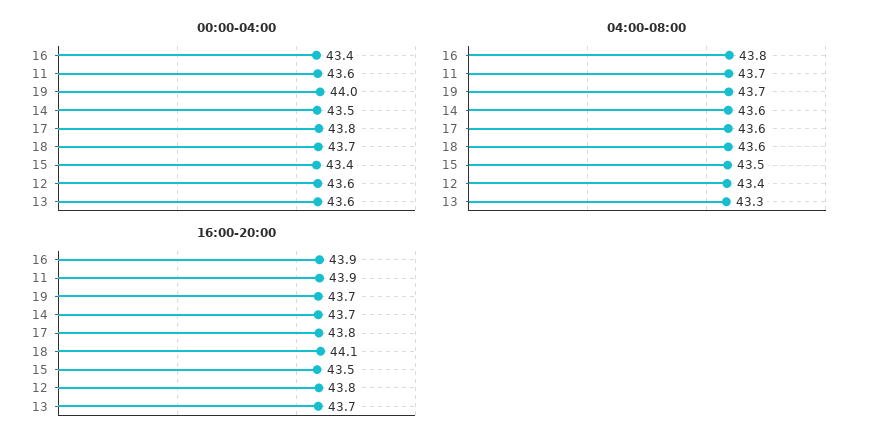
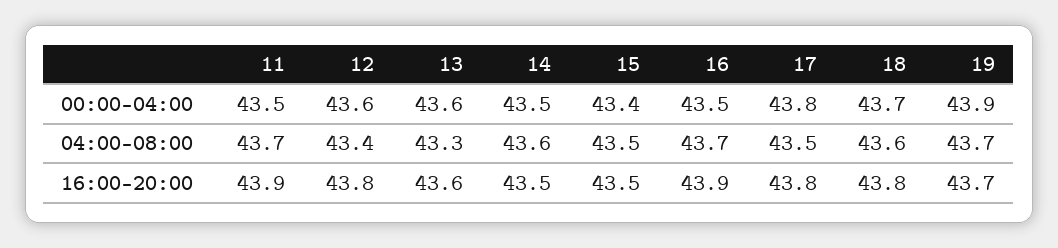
  {
    "00:00-04:00": {
-     "16": 43.4,
+     "16": 43.5,
-     "11": 43.6,
+     "11": 43.5,
-     "19": 44,
+     "19": 43.9,
      "14": 43.5,
      "17": 43.8,
      "18": 43.7,
      "15": 43.4,
      "12": 43.6,
      "13": 43.6
    },
    "04:00-08:00": {
-     "16": 43.8,
+     "16": 43.7,
      "11": 43.7,
      "19": 43.7,
      "14": 43.6,
-     "17": 43.6,
+     "17": 43.5,
      "18": 43.6,
      "15": 43.5,
      "12": 43.4,
      "13": 43.3
    },
    "16:00-20:00": {
      "16": 43.9,
      "11": 43.9,
      "19": 43.7,
-     "14": 43.7,
+     "14": 43.5,
      "17": 43.8,
-     "18": 44.1,
+     "18": 43.8,
      "15": 43.5,
      "12": 43.8,
-     "13": 43.7
+     "13": 43.6
    }
  }

